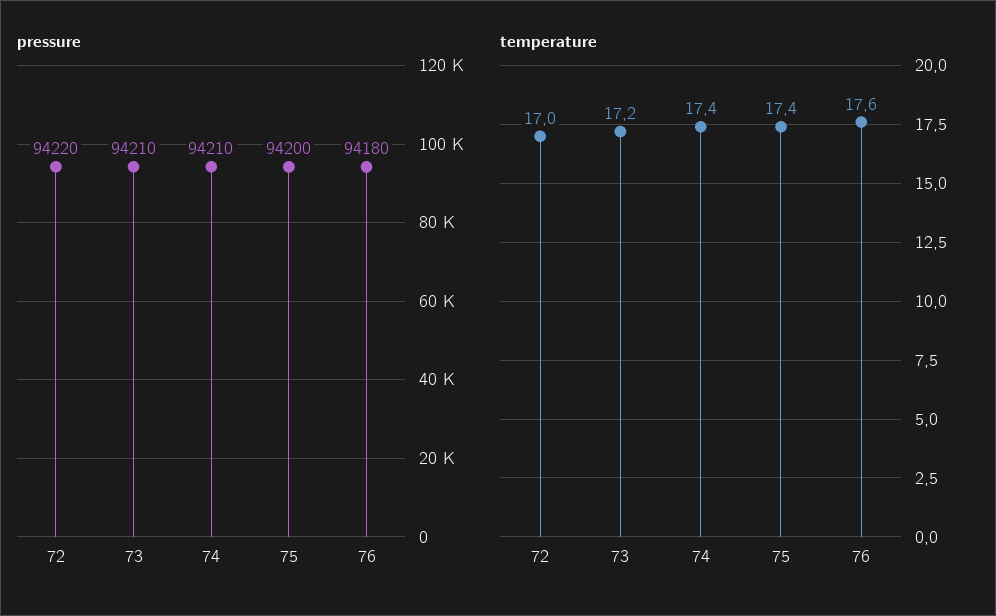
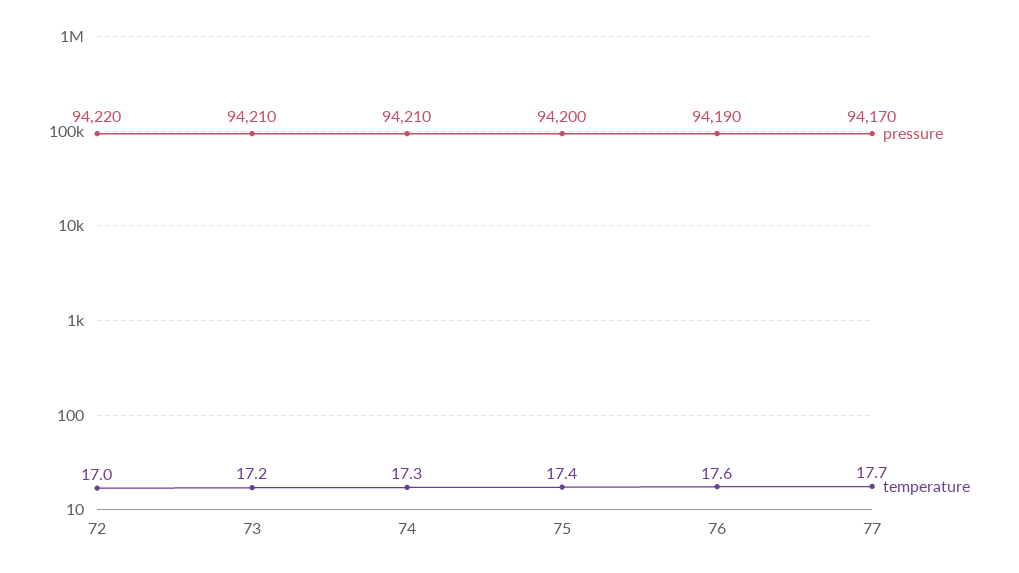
  {
    "pressure": {
      "72": 94220,
      "73": 94210,
      "74": 94210,
      "75": 94200,
-     "76": 94180
+     "76": 94190,
+     "77": 94170
    },
    "temperature": {
      "72": 17,
      "73": 17.2,
-     "74": 17.4,
+     "74": 17.3,
      "75": 17.4,
-     "76": 17.6
+     "76": 17.6,
+     "77": 17.7
    }
  }

